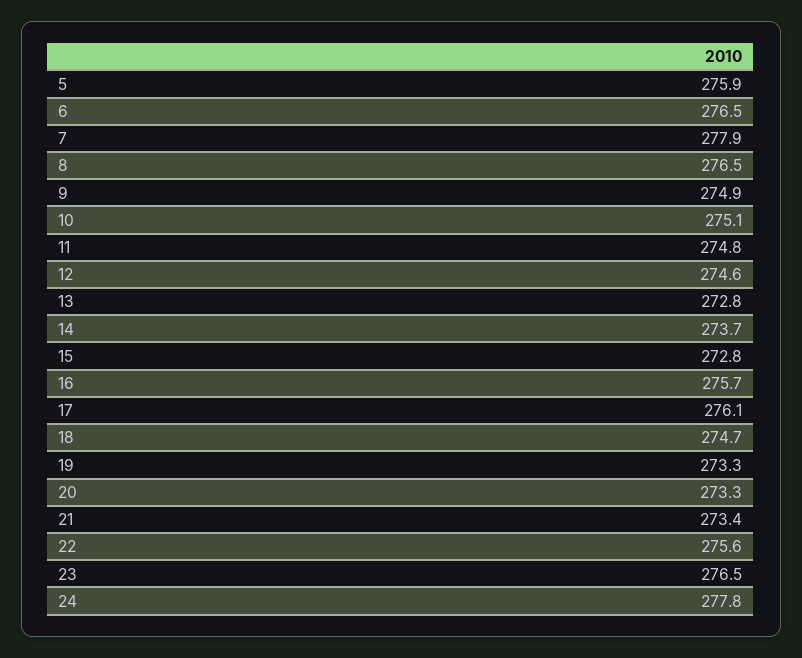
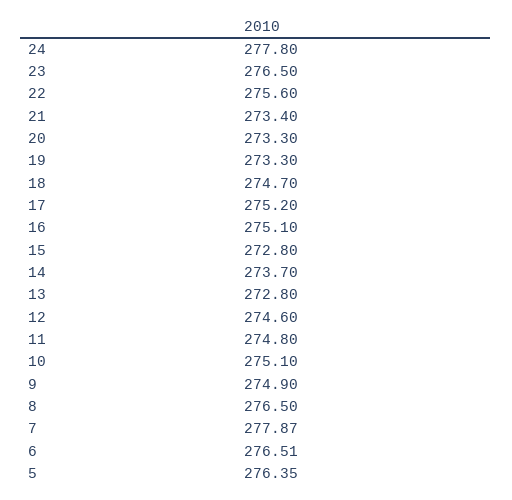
  {
-   "5": 275.9,
+   "5": 276.35,
    "6": 276.51,
    "7": 277.87,
    "8": 276.5,
    "9": 274.9,
    "10": 275.1,
    "11": 274.8,
    "12": 274.6,
    "13": 272.8,
    "14": 273.7,
    "15": 272.8,
-   "16": 275.7,
+   "16": 275.1,
-   "17": 276.1,
+   "17": 275.2,
    "18": 274.7,
    "19": 273.3,
    "20": 273.3,
    "21": 273.4,
    "22": 275.6,
    "23": 276.5,
    "24": 277.8
  }

